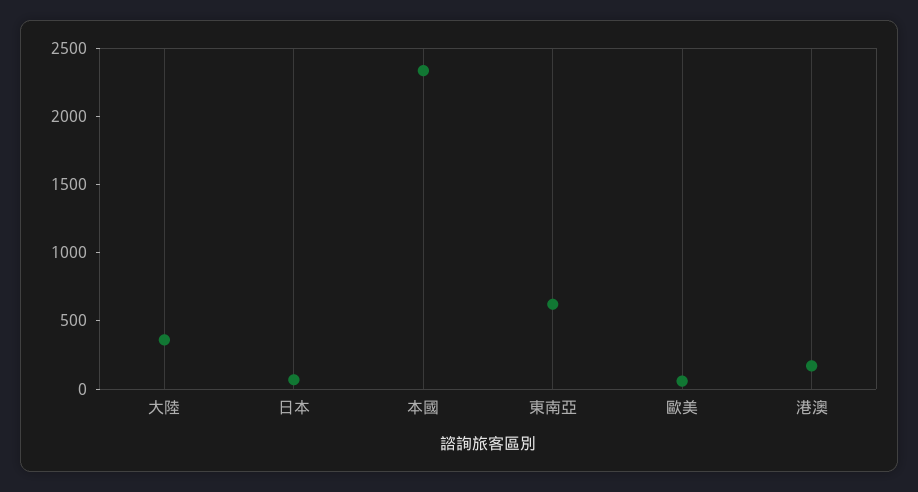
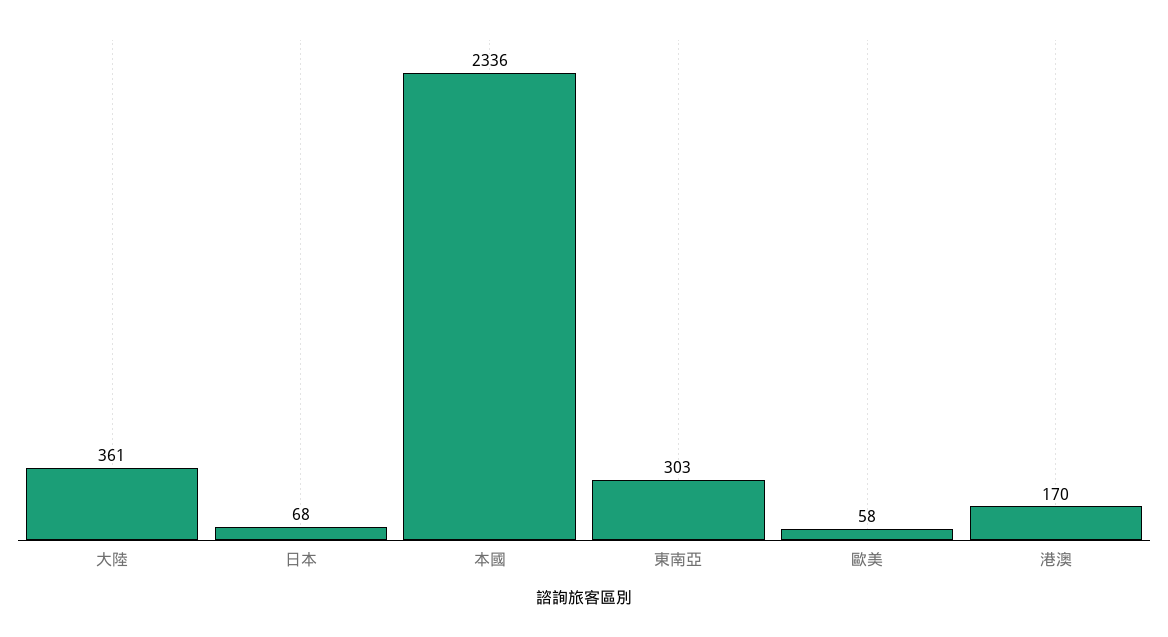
  {
    "大陸": 361,
    "日本": 68,
    "本國": 2336,
-   "東南亞": 600,
+   "東南亞": 303,
    "歐美": 58,
    "港澳": 170
  }

